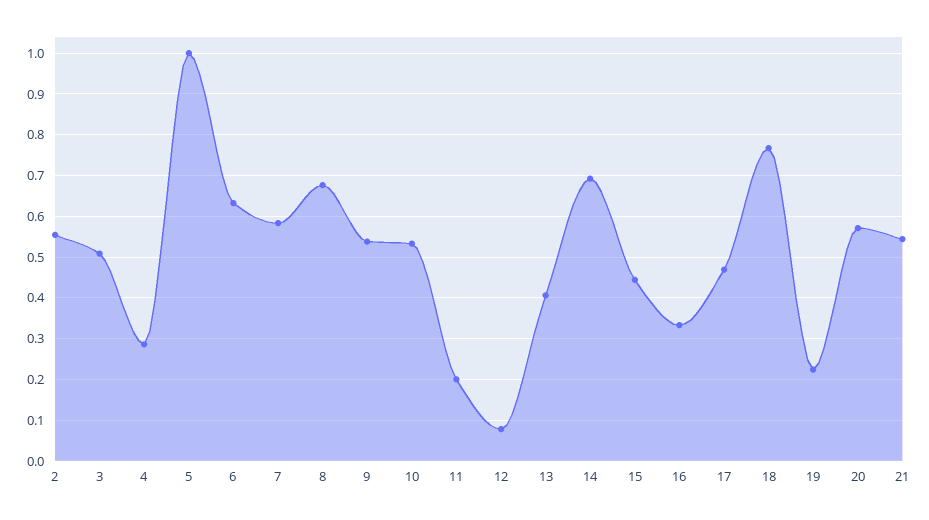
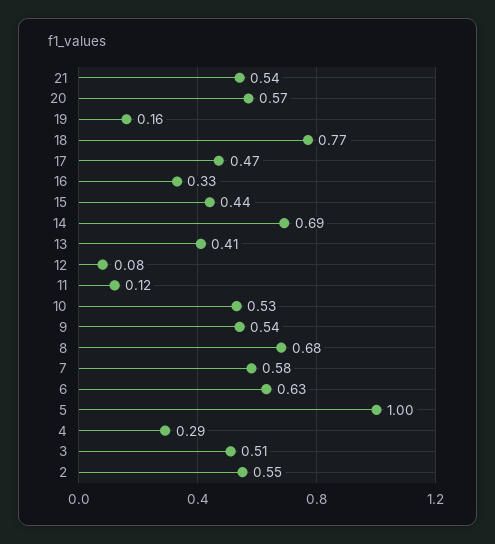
  {
    "2": 0.55,
    "3": 0.51,
    "4": 0.29,
    "5": 1,
    "6": 0.63,
    "7": 0.58,
    "8": 0.68,
    "9": 0.54,
    "10": 0.53,
-   "11": 0.2,
+   "11": 0.12,
    "12": 0.08,
    "13": 0.41,
    "14": 0.69,
    "15": 0.44,
    "16": 0.33,
    "17": 0.47,
    "18": 0.77,
-   "19": 0.22,
+   "19": 0.16,
    "20": 0.57,
    "21": 0.54
  }

